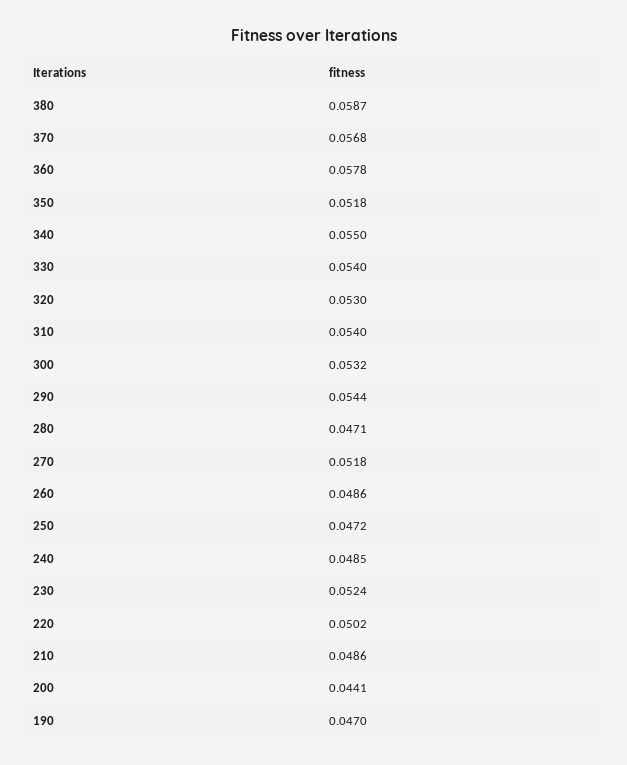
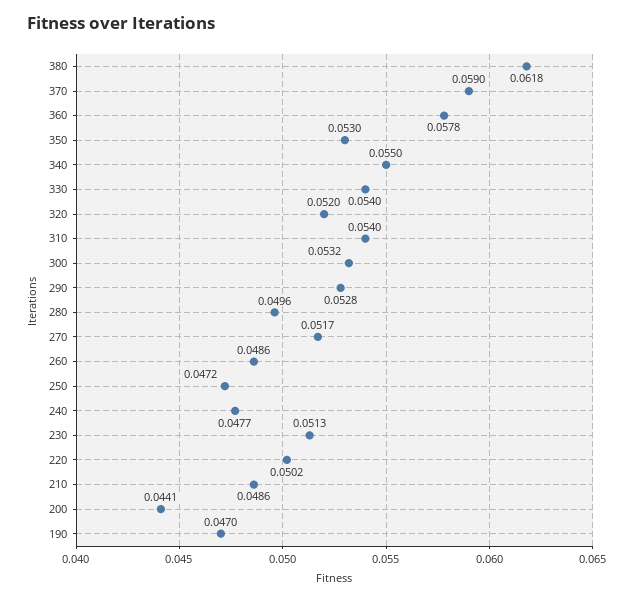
  {
-   "380": 0.0587,
+   "380": 0.0618,
-   "370": 0.0568,
+   "370": 0.059,
    "360": 0.0578,
-   "350": 0.0518,
+   "350": 0.053,
    "340": 0.055,
    "330": 0.054,
-   "320": 0.053,
+   "320": 0.052,
    "310": 0.054,
    "300": 0.0532,
-   "290": 0.0544,
+   "290": 0.0528,
-   "280": 0.0471,
+   "280": 0.0496,
-   "270": 0.0518,
+   "270": 0.0517,
    "260": 0.0486,
    "250": 0.0472,
-   "240": 0.0485,
+   "240": 0.0477,
-   "230": 0.0524,
+   "230": 0.0513,
    "220": 0.0502,
    "210": 0.0486,
    "200": 0.0441,
    "190": 0.047
  }

